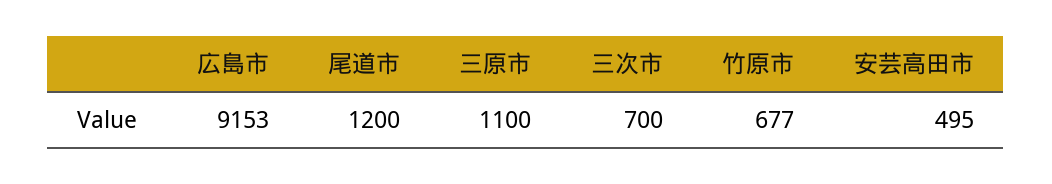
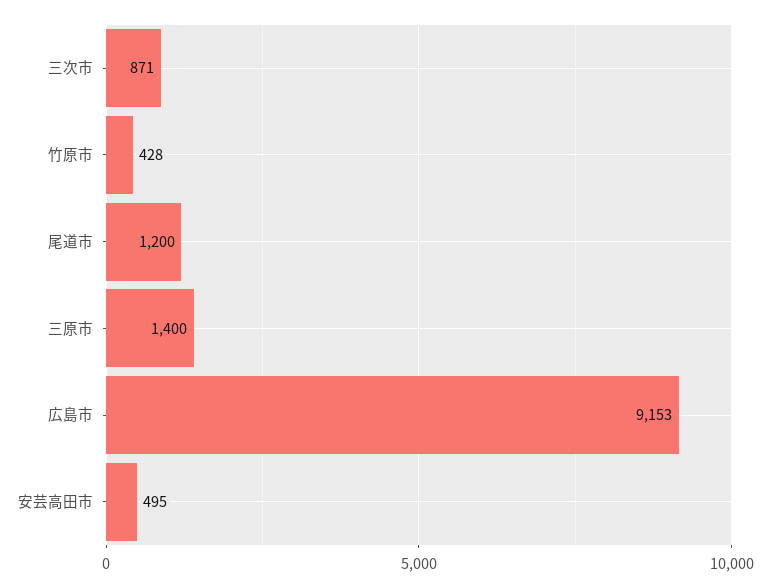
  {
    "広島市": 9153,
    "尾道市": 1200,
-   "三原市": 1100,
+   "三原市": 1400,
-   "三次市": 700,
+   "三次市": 871,
-   "竹原市": 677,
+   "竹原市": 428,
    "安芸高田市": 495
  }

